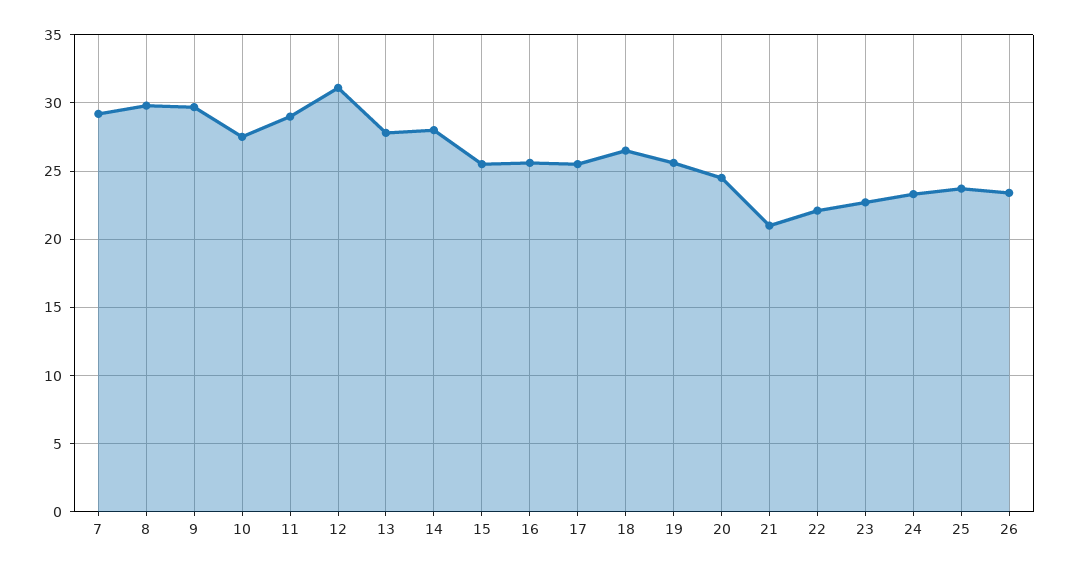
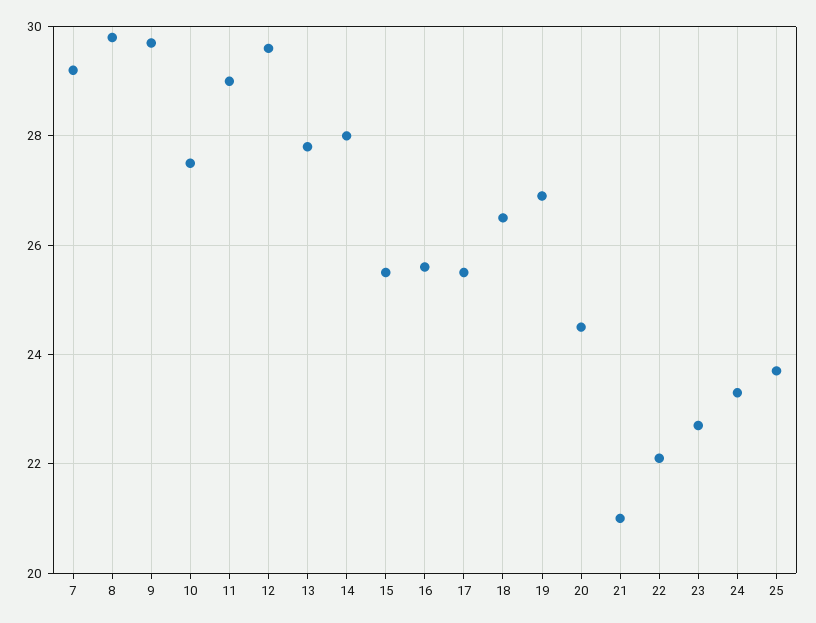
  {
    "7": 29,
    "8": 30,
    "9": 29.5,
    "10": 27.5,
    "11": 29,
-   "12": 31,
+   "12": 29.5,
    "13": 28,
    "14": 28,
    "15": 25.5,
    "16": 25.5,
    "17": 25.5,
    "18": 26.5,
-   "19": 25.5,
+   "19": 27,
    "20": 24.5,
    "21": 21,
    "22": 22,
    "23": 22.5,
    "24": 23.5,
-   "25": 23.5,
+   "25": 23.5
-   "26": 23.5
  }

